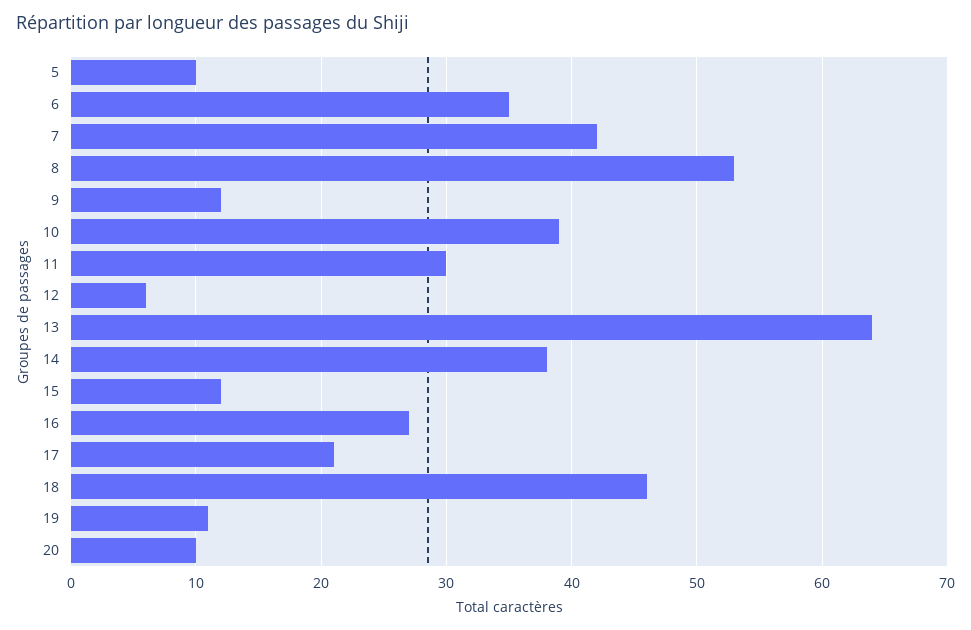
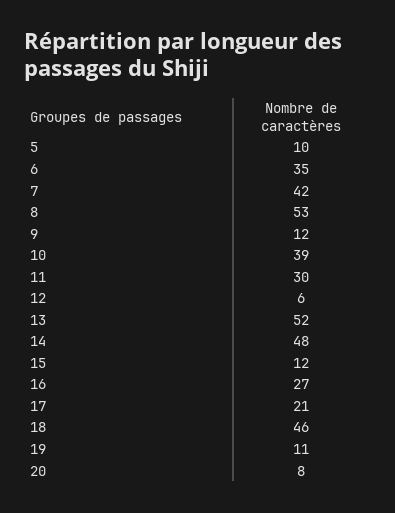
  {
    "5": 10,
    "6": 35,
    "7": 42,
    "8": 53,
    "9": 12,
    "10": 39,
    "11": 30,
    "12": 6,
-   "13": 64,
+   "13": 52,
-   "14": 38,
+   "14": 48,
    "15": 12,
    "16": 27,
    "17": 21,
    "18": 46,
    "19": 11,
-   "20": 10
+   "20": 8
  }

